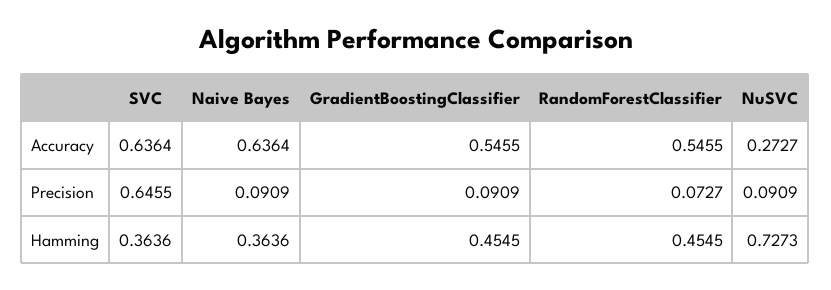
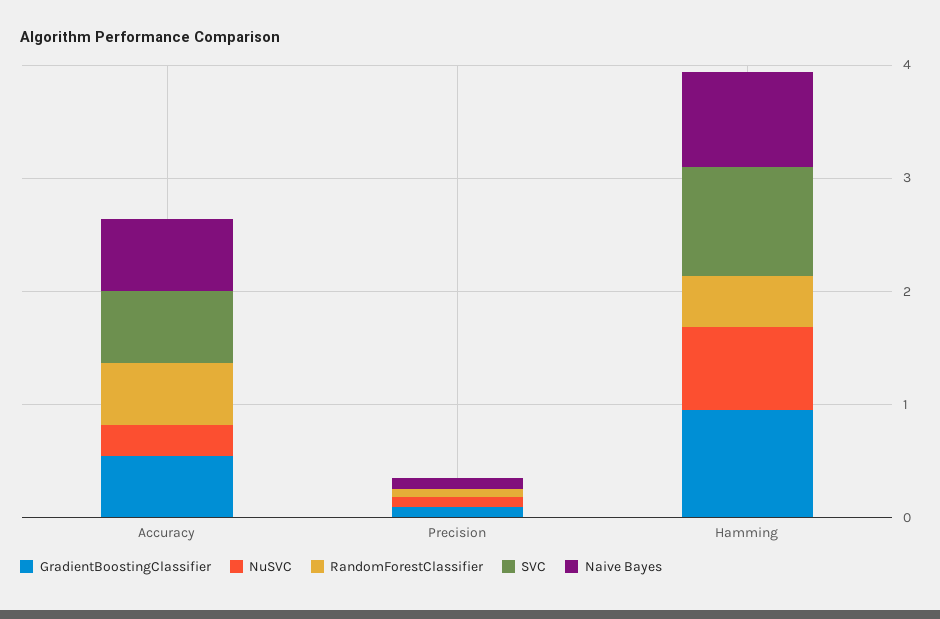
  {
    "SVC": {
      "Accuracy": 0.6364,
-     "Precision": 0.6455,
+     "Precision": 0,
-     "Hamming": 0.3636
+     "Hamming": 1
    },
    "Naive Bayes": {
      "Accuracy": 0.6364,
      "Precision": 0.0909,
-     "Hamming": 0.3636
+     "Hamming": 0.8
    },
    "GradientBoostingClassifier": {
      "Accuracy": 0.5455,
      "Precision": 0.0909,
-     "Hamming": 0.4545
+     "Hamming": 1
    },
    "RandomForestClassifier": {
      "Accuracy": 0.5455,
      "Precision": 0.0727,
      "Hamming": 0.4545
    },
    "NuSVC": {
      "Accuracy": 0.2727,
      "Precision": 0.0909,
      "Hamming": 0.7273
    }
  }

